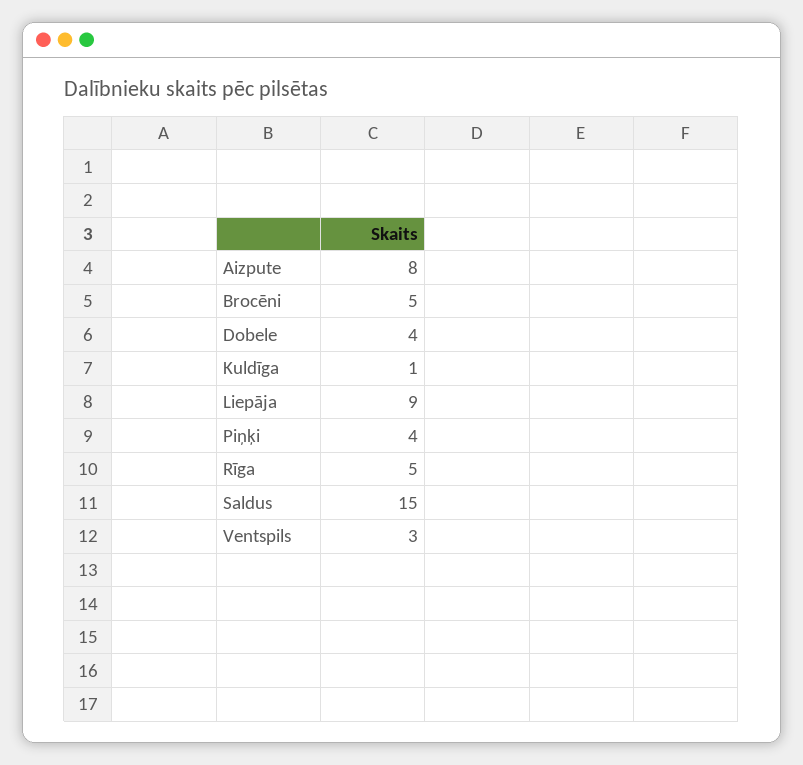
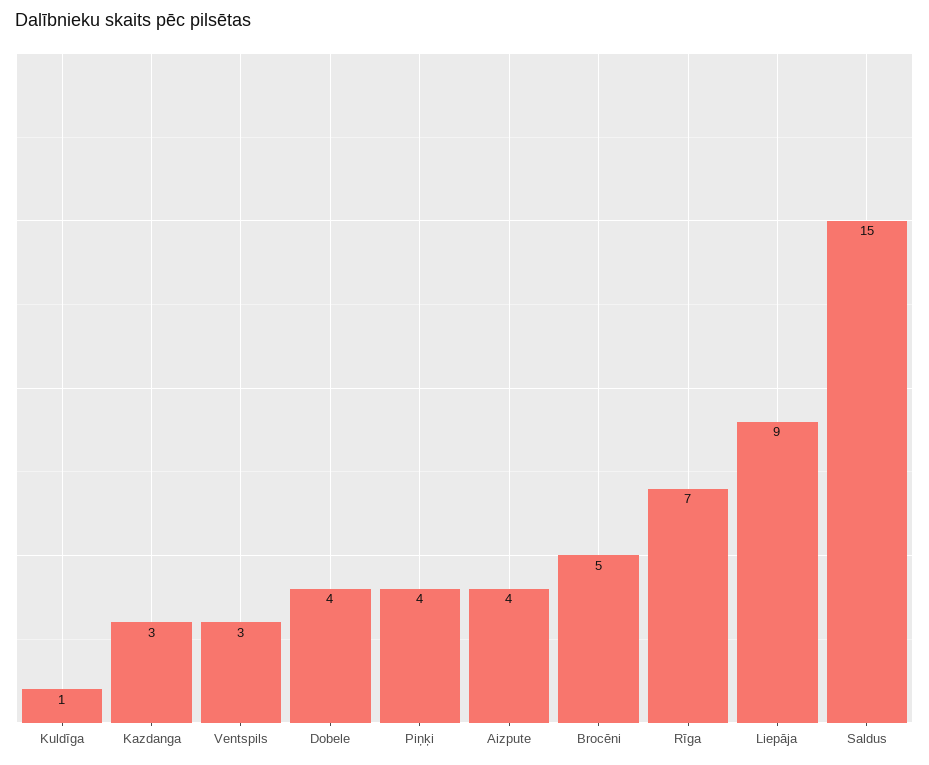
  {
-   "Aizpute": 8,
+   "Aizpute": 4,
    "Brocēni": 5,
    "Dobele": 4,
    "Kuldīga": 1,
    "Liepāja": 9,
    "Piņķi": 4,
-   "Rīga": 5,
+   "Rīga": 7,
    "Saldus": 15,
-   "Ventspils": 3
+   "Ventspils": 3,
+   "Kazdanga": 3
  }

